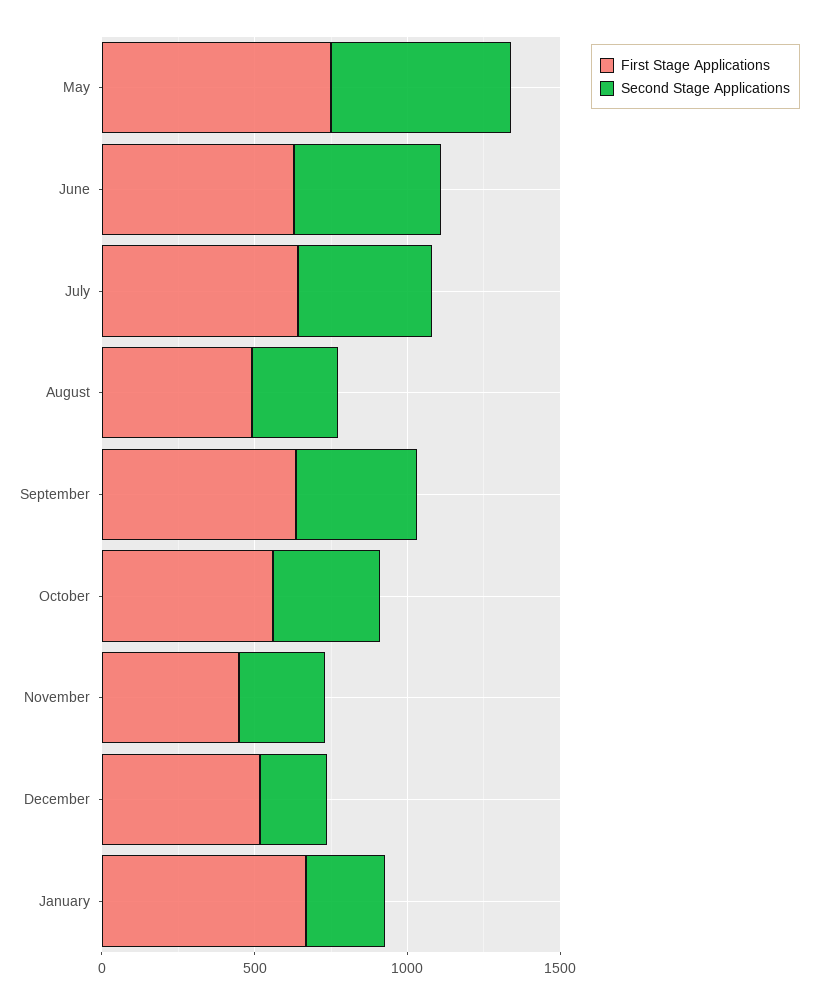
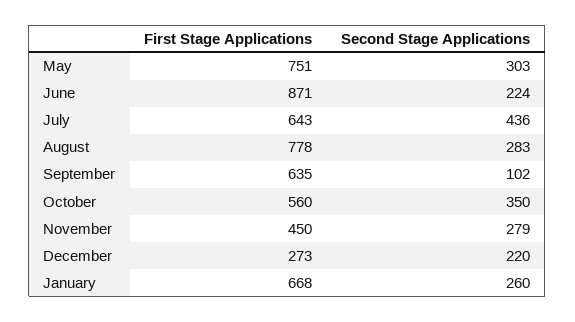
  {
    "First Stage Applications": {
      "May": 751,
-     "June": 600,
+     "June": 871,
      "July": 643,
-     "August": 500,
+     "August": 778,
      "September": 635,
      "October": 560,
      "November": 450,
-     "December": 500,
+     "December": 273,
      "January": 668
    },
    "Second Stage Applications": {
-     "May": 600,
+     "May": 303,
-     "June": 500,
+     "June": 224,
      "July": 436,
      "August": 283,
-     "September": 400,
+     "September": 102,
      "October": 350,
      "November": 279,
      "December": 220,
      "January": 260
    }
  }

